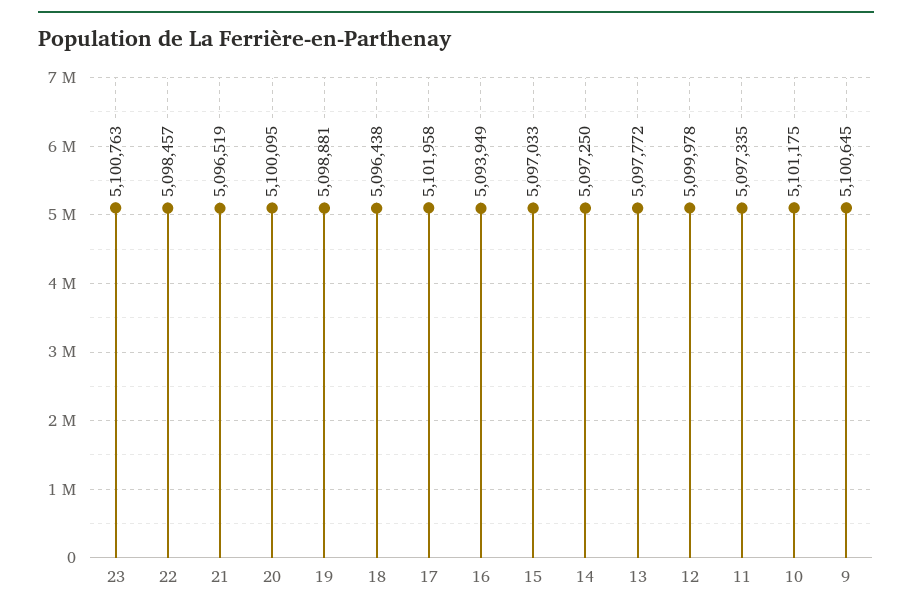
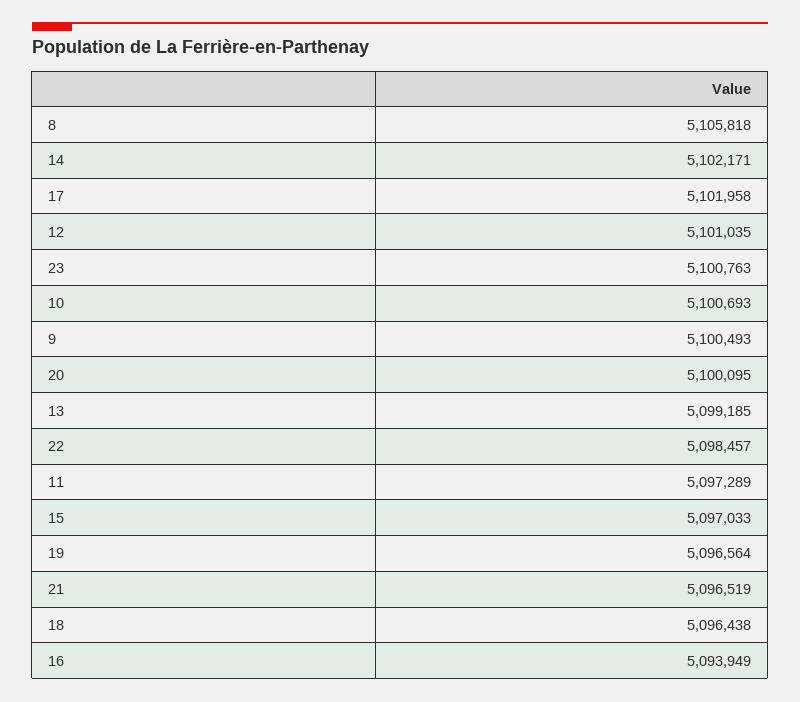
  {
    "23": 5100763,
    "22": 5098457,
    "21": 5096519,
    "20": 5100095,
-   "19": 5098881,
+   "19": 5096564,
    "18": 5096438,
    "17": 5101958,
    "16": 5093949,
    "15": 5097033,
-   "14": 5097250,
+   "14": 5102171,
-   "13": 5097772,
+   "13": 5099185,
-   "12": 5099978,
+   "12": 5101035,
-   "11": 5097335,
+   "11": 5097289,
-   "10": 5101175,
+   "10": 5100693,
-   "9": 5100645
+   "9": 5100493,
+   "8": 5105818
  }

